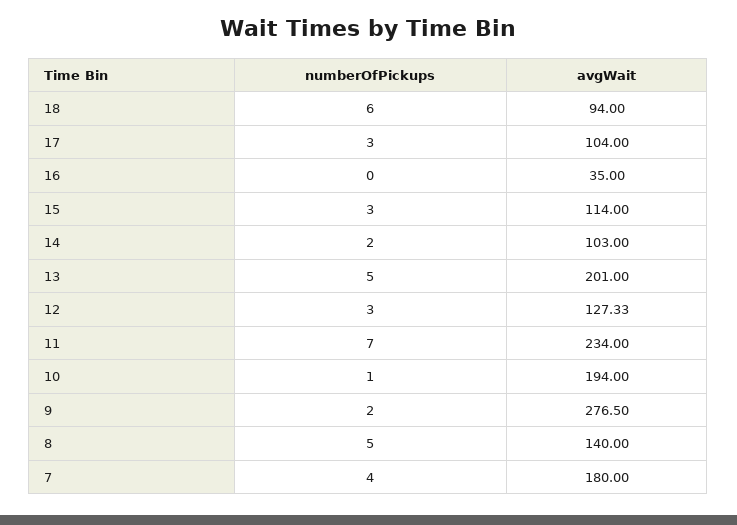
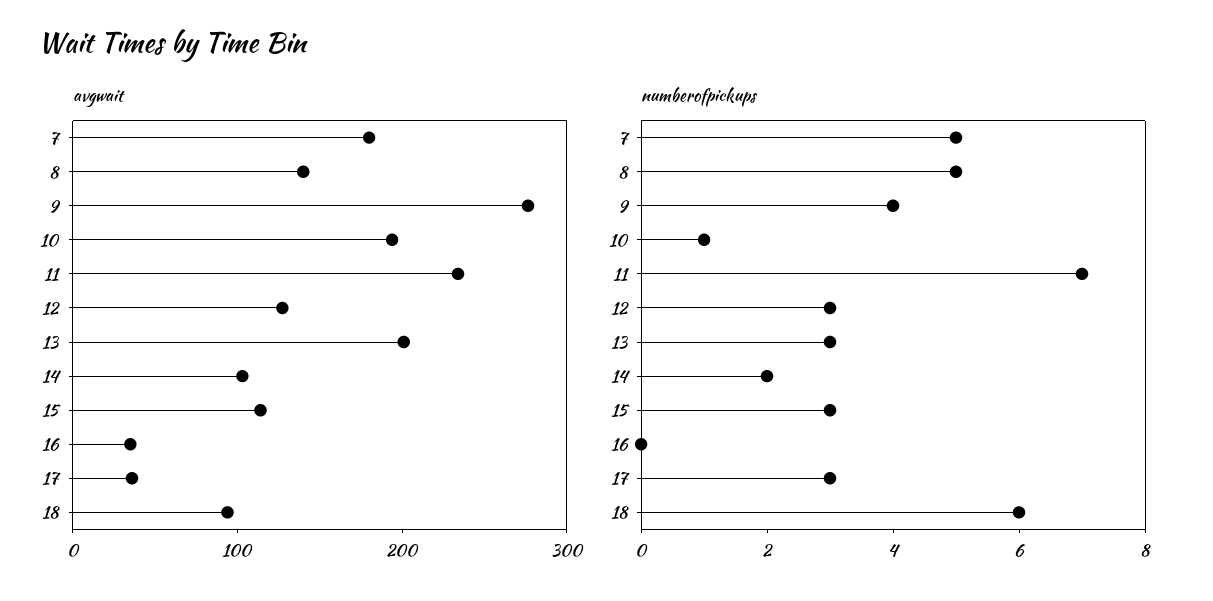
  {
    "numberOfPickups": {
      "18": 6,
      "17": 3,
      "16": 0,
      "15": 3,
      "14": 2,
-     "13": 5,
+     "13": 3,
      "12": 3,
      "11": 7,
      "10": 1,
-     "9": 2,
+     "9": 4,
      "8": 5,
-     "7": 4
+     "7": 5
    },
    "avgWait": {
      "18": 94,
-     "17": 104,
+     "17": 40,
      "16": 35,
      "15": 114,
      "14": 103,
      "13": 201,
      "12": 127.33,
      "11": 234,
      "10": 194,
      "9": 276.5,
      "8": 140,
      "7": 180
    }
  }

